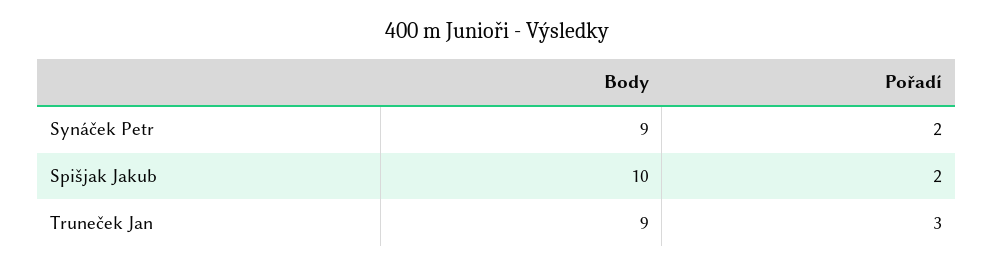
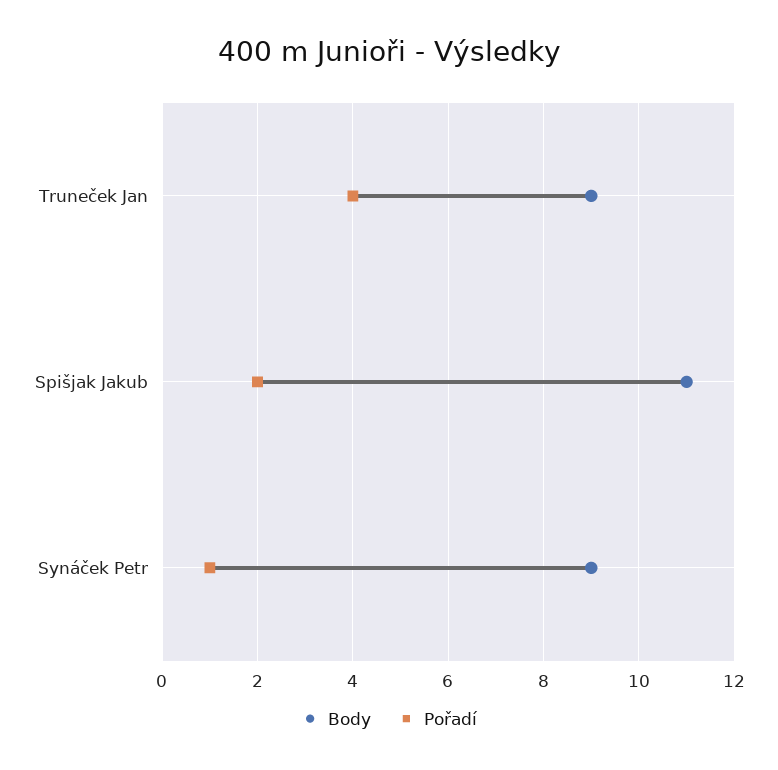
  {
    "Body": {
      "Synáček Petr": 9,
-     "Spišjak Jakub": 10,
+     "Spišjak Jakub": 11,
      "Truneček Jan": 9
    },
    "Pořadí": {
-     "Synáček Petr": 2,
+     "Synáček Petr": 1,
      "Spišjak Jakub": 2,
-     "Truneček Jan": 3
+     "Truneček Jan": 4
    }
  }

